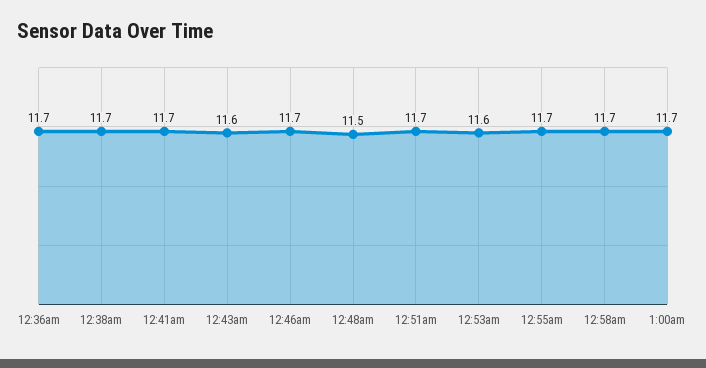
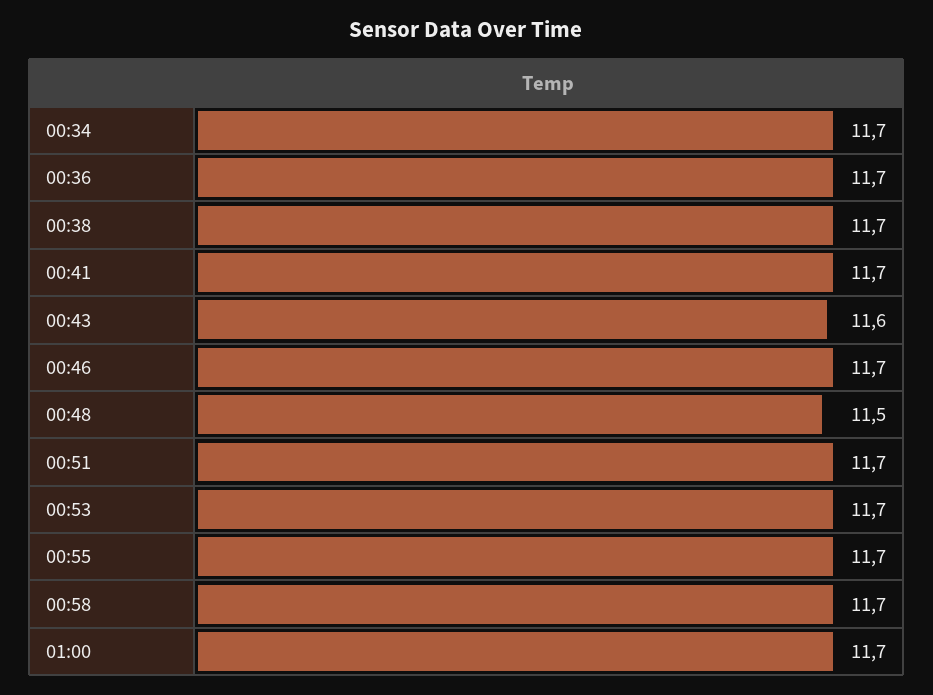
  {
    "12:36am": 11.7,
    "12:38am": 11.7,
    "12:41am": 11.7,
    "12:43am": 11.6,
    "12:46am": 11.7,
    "12:48am": 11.5,
    "12:51am": 11.7,
-   "12:53am": 11.6,
+   "12:53am": 11.7,
    "12:55am": 11.7,
    "12:58am": 11.7,
-   "1:00am": 11.7
+   "1:00am": 11.7,
+   "00:34": 11.7
  }

